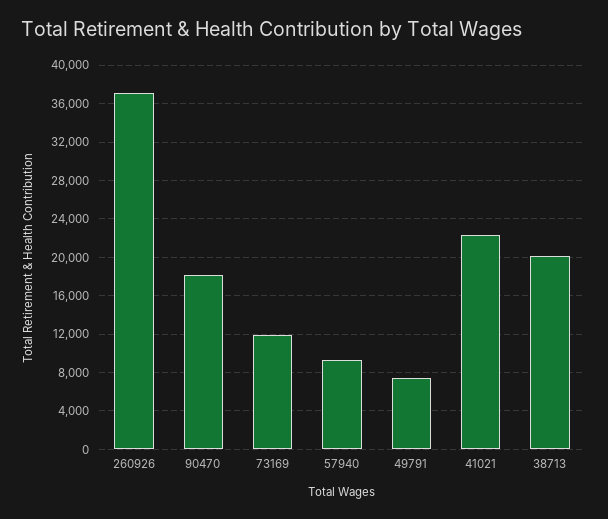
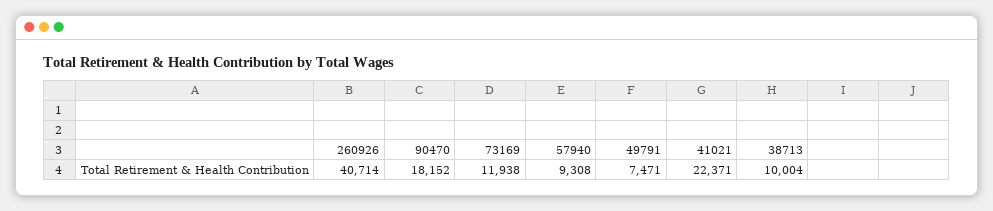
  {
-   "260926": 37000,
+   "260926": 40714,
    "90470": 18152,
    "73169": 11938,
    "57940": 9308,
    "49791": 7471,
    "41021": 22371,
-   "38713": 20000
+   "38713": 10004
  }

